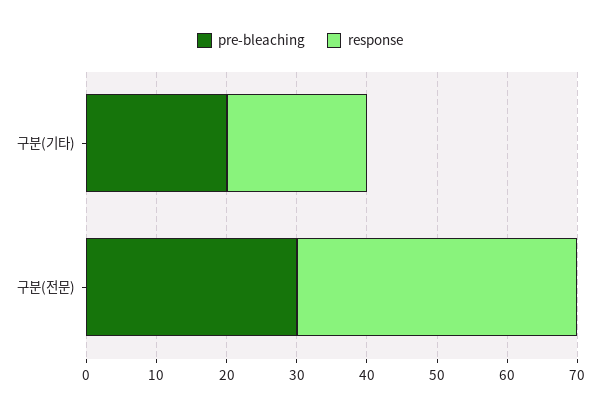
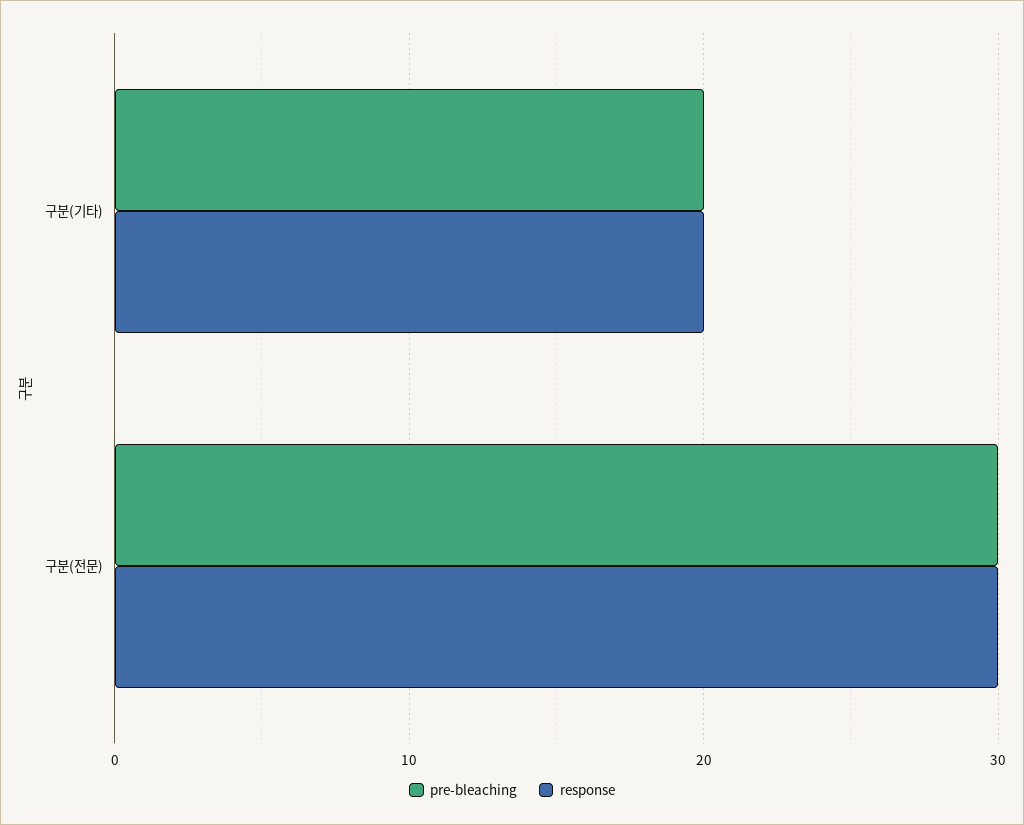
  {
    "pre-bleaching": {
      "구분(기타)": 20,
      "구분(전문)": 30
    },
    "response": {
      "구분(기타)": 20,
-     "구분(전문)": 40
+     "구분(전문)": 30
    }
  }

